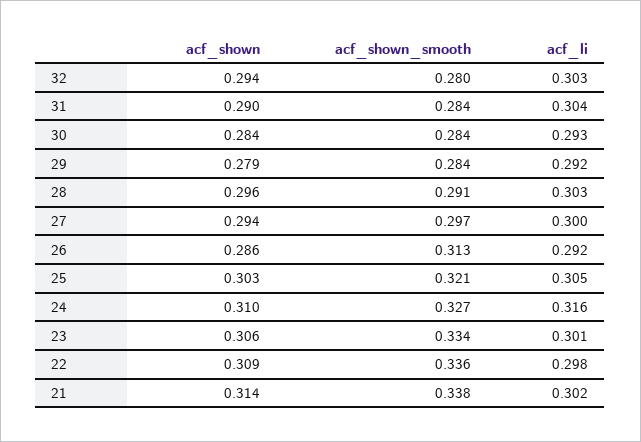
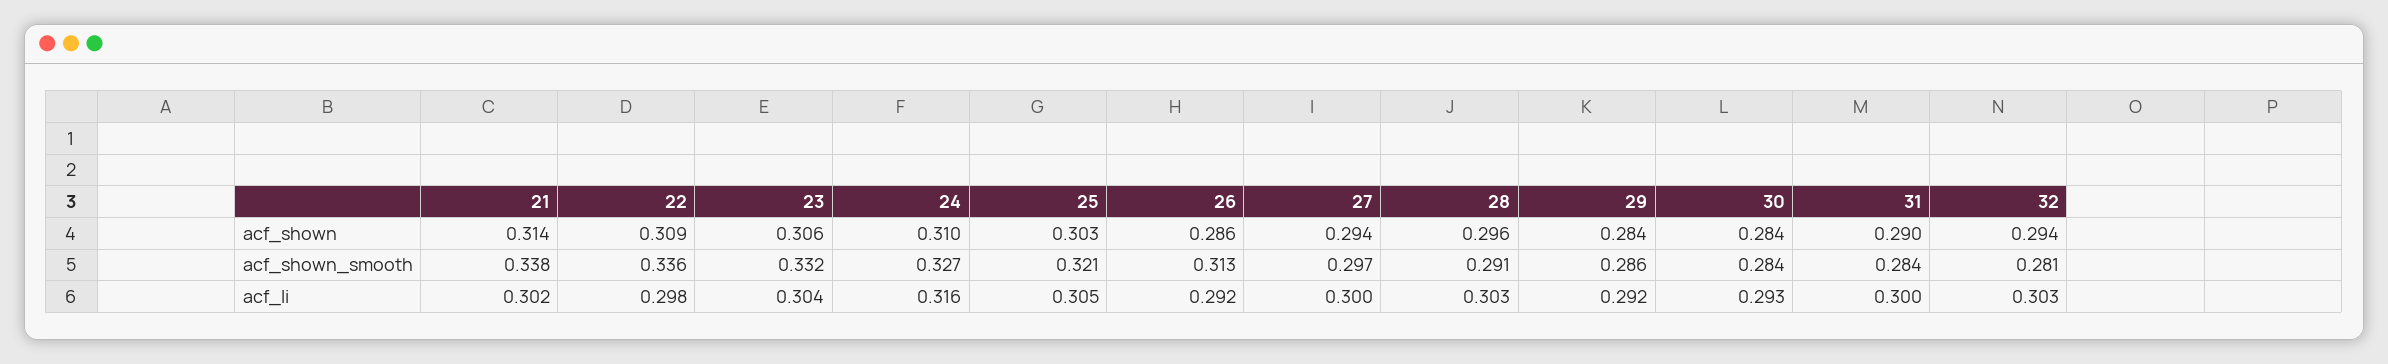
  {
    "acf_shown": {
      "32": 0.294,
      "31": 0.29,
      "30": 0.284,
-     "29": 0.279,
+     "29": 0.284,
      "28": 0.296,
      "27": 0.294,
      "26": 0.286,
      "25": 0.303,
      "24": 0.31,
      "23": 0.306,
      "22": 0.309,
      "21": 0.314
    },
    "acf_shown_smooth": {
-     "32": 0.28,
+     "32": 0.281,
      "31": 0.284,
      "30": 0.284,
-     "29": 0.284,
+     "29": 0.286,
      "28": 0.291,
      "27": 0.297,
      "26": 0.313,
      "25": 0.321,
      "24": 0.327,
-     "23": 0.334,
+     "23": 0.332,
      "22": 0.336,
      "21": 0.338
    },
    "acf_li": {
      "32": 0.303,
-     "31": 0.304,
+     "31": 0.3,
      "30": 0.293,
      "29": 0.292,
      "28": 0.303,
      "27": 0.3,
      "26": 0.292,
      "25": 0.305,
      "24": 0.316,
-     "23": 0.301,
+     "23": 0.304,
      "22": 0.298,
      "21": 0.302
    }
  }

